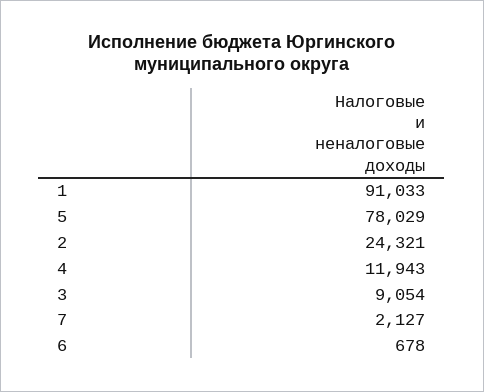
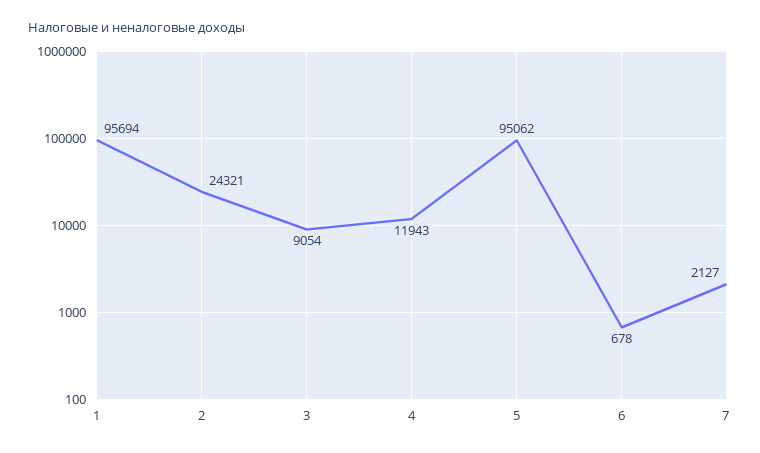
  {
-   "1": 91033,
+   "1": 95694,
-   "5": 78029,
+   "5": 95062,
    "2": 24321,
    "4": 11943,
    "3": 9054,
    "7": 2127,
    "6": 678
  }

